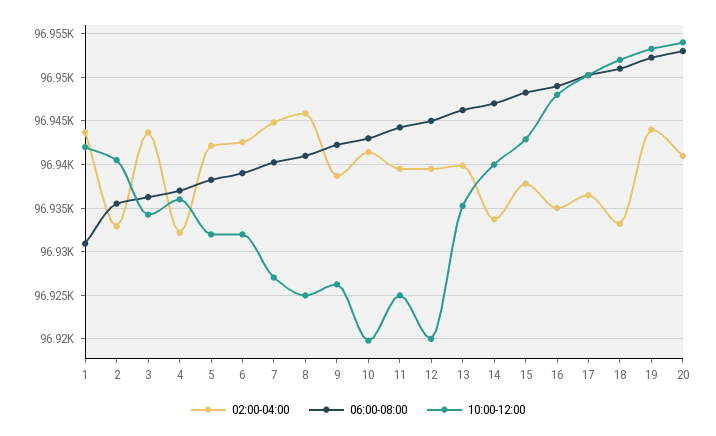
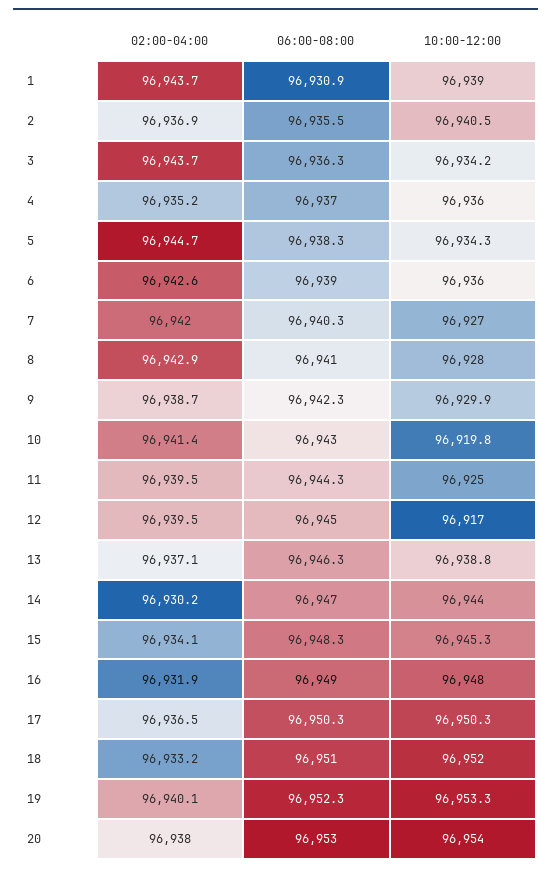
  {
    "02:00-04:00": {
      "1": 96943.7,
-     "2": 96933,
+     "2": 96936.9,
      "3": 96943.7,
-     "4": 96932,
+     "4": 96935.2,
-     "5": 96942,
+     "5": 96944.7,
      "6": 96942.6,
-     "7": 96945,
+     "7": 96942,
-     "8": 96946,
+     "8": 96942.9,
      "9": 96938.7,
      "10": 96941.4,
      "11": 96939.5,
      "12": 96939.5,
-     "13": 96940,
+     "13": 96937.1,
-     "14": 96934,
+     "14": 96930.2,
-     "15": 96938,
+     "15": 96934.1,
-     "16": 96935,
+     "16": 96931.9,
      "17": 96936.5,
      "18": 96933.2,
-     "19": 96944,
+     "19": 96940.1,
-     "20": 96941
+     "20": 96938
    },
    "06:00-08:00": {
      "1": 96930.9,
      "2": 96935.5,
      "3": 96936.3,
      "4": 96937,
      "5": 96938.3,
      "6": 96939,
      "7": 96940.3,
      "8": 96941,
      "9": 96942.3,
      "10": 96943,
      "11": 96944.3,
      "12": 96945,
      "13": 96946.3,
      "14": 96947,
      "15": 96948.3,
      "16": 96949,
      "17": 96950.3,
      "18": 96951,
      "19": 96952.3,
      "20": 96953
    },
    "10:00-12:00": {
-     "1": 96942,
+     "1": 96939,
      "2": 96940.5,
      "3": 96934.2,
      "4": 96936,
-     "5": 96932,
+     "5": 96934.3,
-     "6": 96932,
+     "6": 96936,
      "7": 96927,
-     "8": 96925,
+     "8": 96928,
-     "9": 96926,
+     "9": 96929.9,
      "10": 96919.8,
      "11": 96925,
-     "12": 96920,
+     "12": 96917,
-     "13": 96935,
+     "13": 96938.8,
-     "14": 96940,
+     "14": 96944,
-     "15": 96943,
+     "15": 96945.3,
      "16": 96948,
      "17": 96950.3,
      "18": 96952,
      "19": 96953.3,
      "20": 96954
    }
  }

